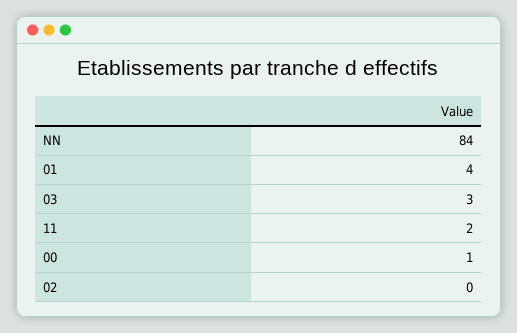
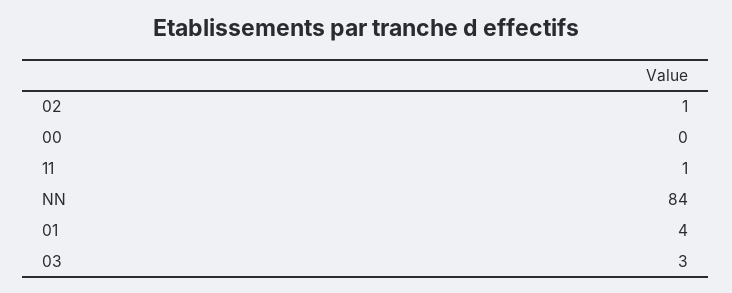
  {
    "NN": 84,
    "01": 4,
    "03": 3,
-   "11": 2,
+   "11": 1,
-   "00": 1,
+   "00": 0,
-   "02": 0
+   "02": 1
  }

